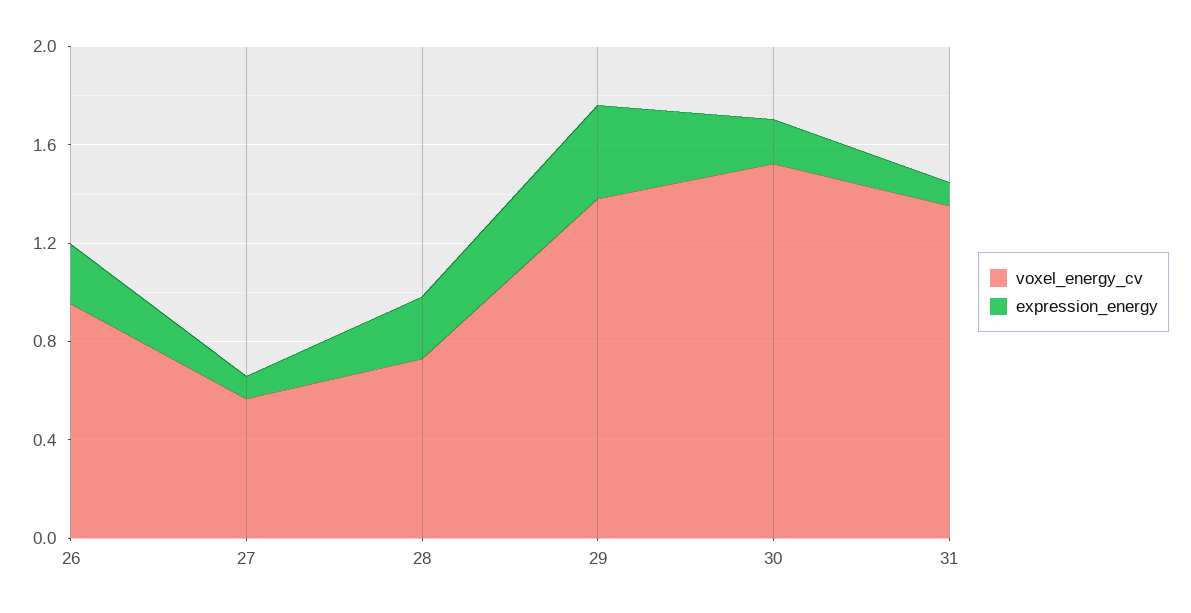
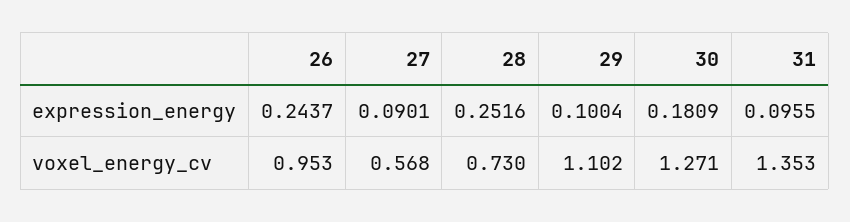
  {
    "voxel_energy_cv": {
      "26": 0.953,
      "27": 0.568,
      "28": 0.73,
-     "29": 1.4,
+     "29": 1.102,
-     "30": 1.5,
+     "30": 1.271,
      "31": 1.353
    },
    "expression_energy": {
      "26": 0.2437,
      "27": 0.0901,
      "28": 0.2516,
-     "29": 0.4,
+     "29": 0.1004,
      "30": 0.1809,
      "31": 0.0955
    }
  }

